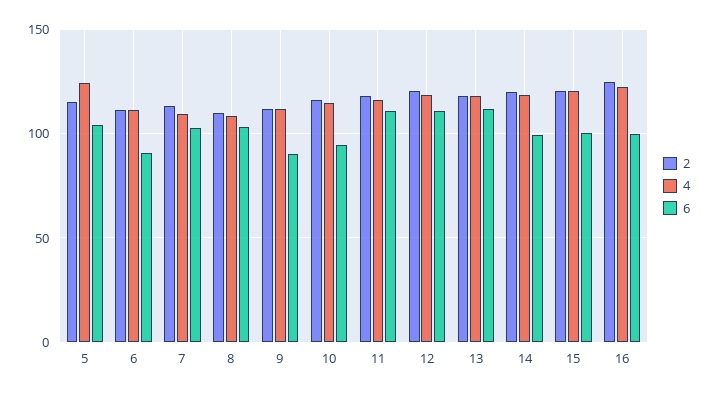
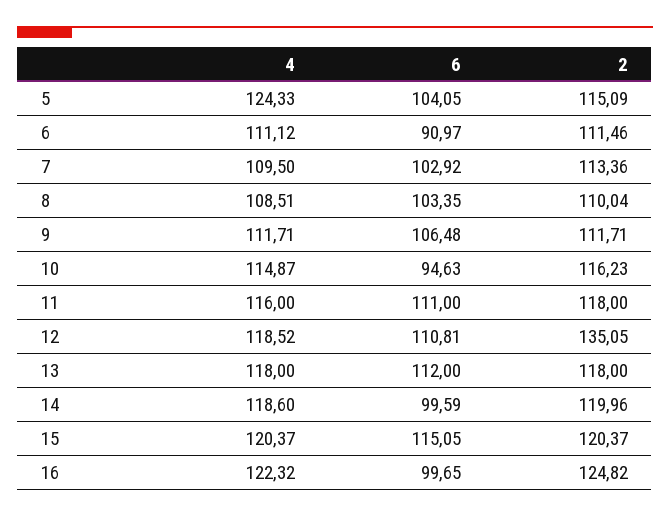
  {
    "2": {
      "5": 115.09,
      "6": 111.46,
      "7": 113.36,
      "8": 110.04,
      "9": 111.71,
      "10": 116.23,
      "11": 118,
-     "12": 120,
+     "12": 135.05,
      "13": 118,
      "14": 119.96,
      "15": 120.37,
      "16": 124.82
    },
    "4": {
      "5": 124.33,
      "6": 111.12,
      "7": 109.5,
      "8": 108.51,
      "9": 111.71,
      "10": 114.87,
      "11": 116,
      "12": 118.52,
      "13": 118,
      "14": 118.6,
      "15": 120.37,
      "16": 122.32
    },
    "6": {
      "5": 104.05,
      "6": 90.97,
      "7": 102.92,
      "8": 103.35,
-     "9": 90,
+     "9": 106.48,
      "10": 94.63,
      "11": 111,
      "12": 110.81,
      "13": 112,
      "14": 99.59,
-     "15": 100,
+     "15": 115.05,
      "16": 99.65
    }
  }

